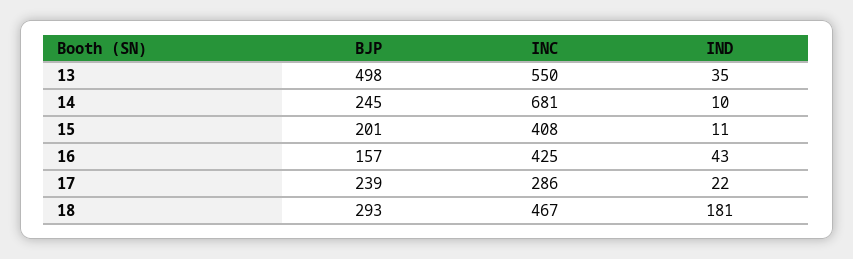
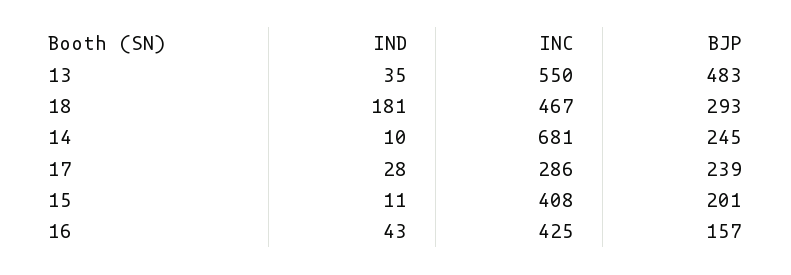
  {
    "BJP": {
-     "13": 498,
+     "13": 483,
      "14": 245,
      "15": 201,
      "16": 157,
      "17": 239,
      "18": 293
    },
    "INC": {
      "13": 550,
      "14": 681,
      "15": 408,
      "16": 425,
      "17": 286,
      "18": 467
    },
    "IND": {
      "13": 35,
      "14": 10,
      "15": 11,
      "16": 43,
-     "17": 22,
+     "17": 28,
      "18": 181
    }
  }

